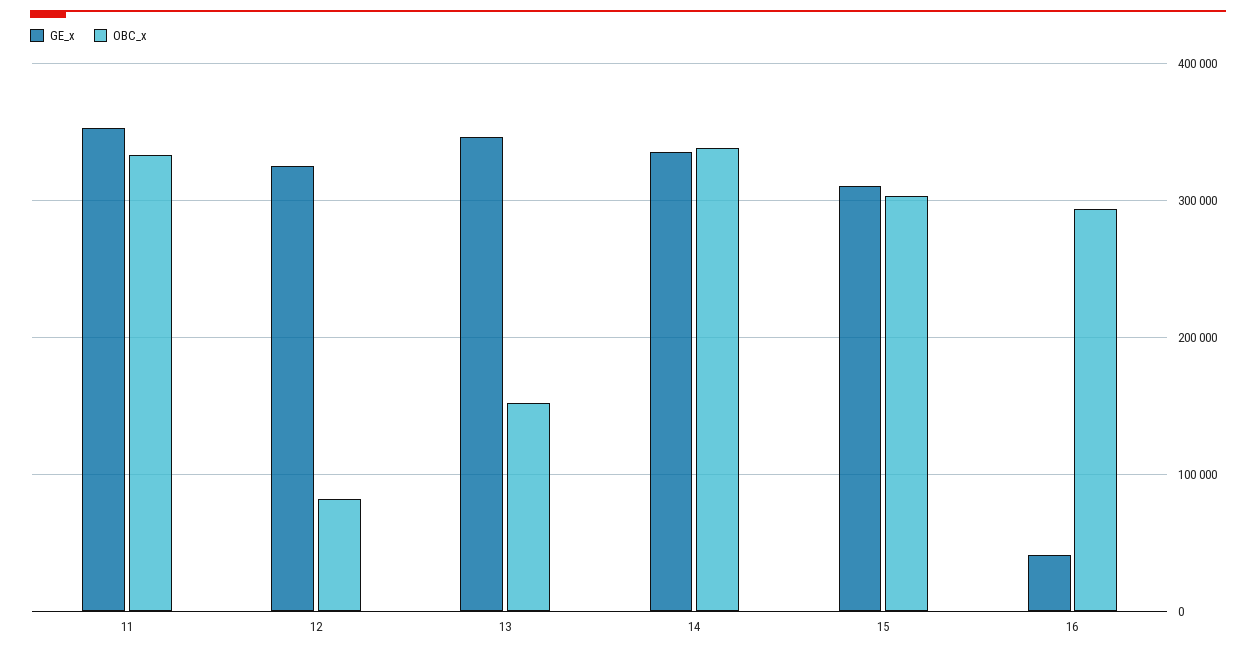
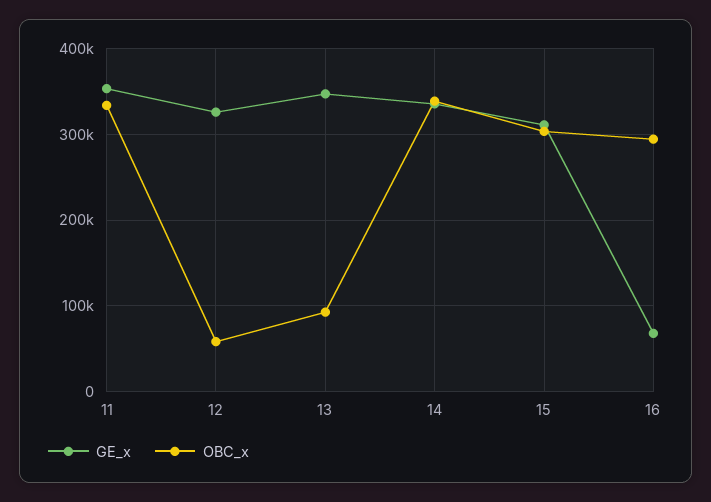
  {
    "GE_x": {
      "11": 350000,
      "12": 330000,
      "13": 350000,
      "14": 340000,
      "15": 310000,
-     "16": 40000
+     "16": 70000
    },
    "OBC_x": {
      "11": 330000,
-     "12": 80000,
+     "12": 60000,
-     "13": 150000,
+     "13": 90000,
      "14": 340000,
      "15": 300000,
      "16": 290000
    }
  }

